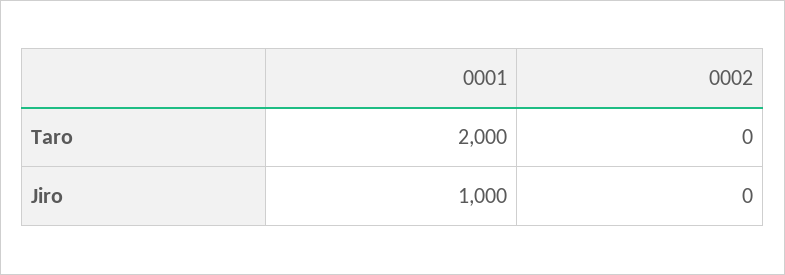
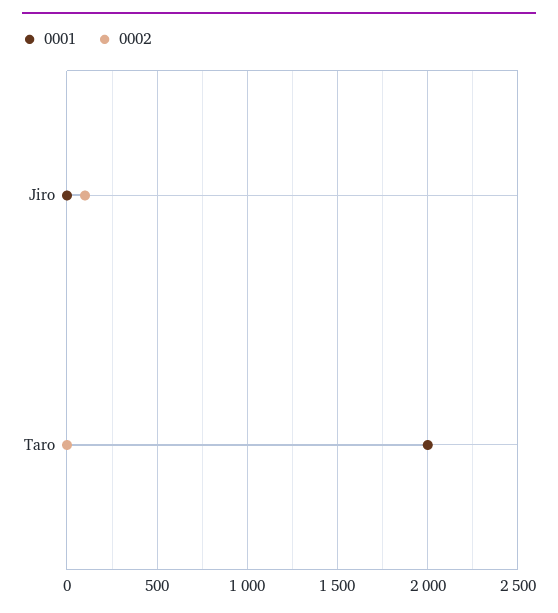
  {
    "0001": {
      "Taro": 2000,
-     "Jiro": 1000
+     "Jiro": 0
    },
    "0002": {
      "Taro": 0,
-     "Jiro": 0
+     "Jiro": 100
    }
  }

